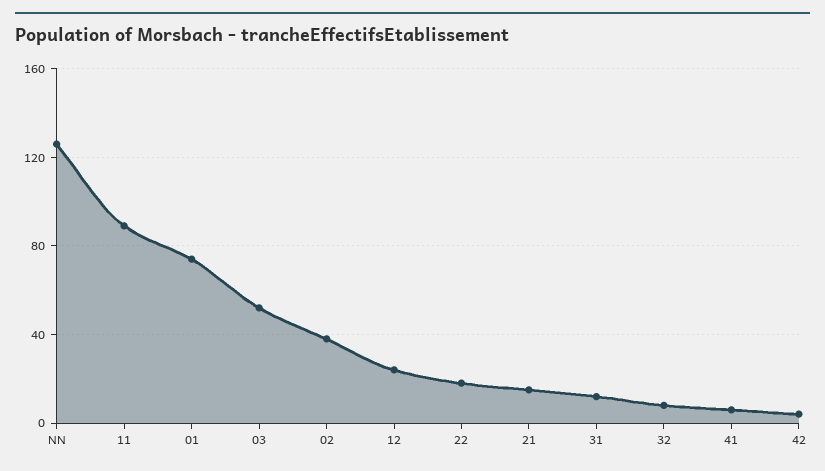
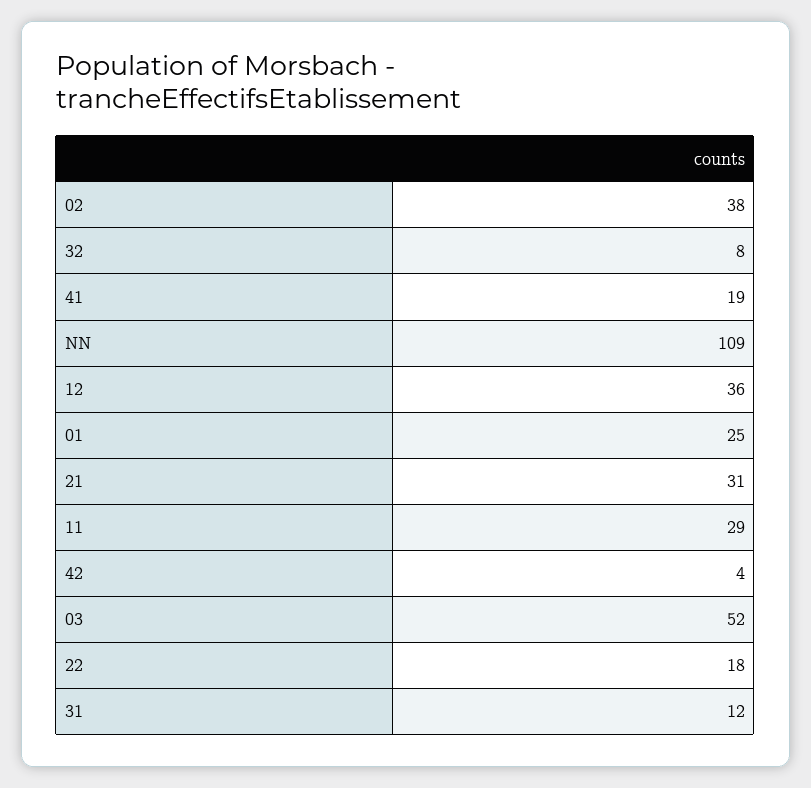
  {
-   "NN": 125,
+   "NN": 109,
-   "11": 90,
+   "11": 29,
-   "01": 75,
+   "01": 25,
    "03": 52,
    "02": 38,
-   "12": 25,
+   "12": 36,
    "22": 18,
-   "21": 15,
+   "21": 31,
    "31": 12,
    "32": 8,
-   "41": 5,
+   "41": 19,
    "42": 4
  }

